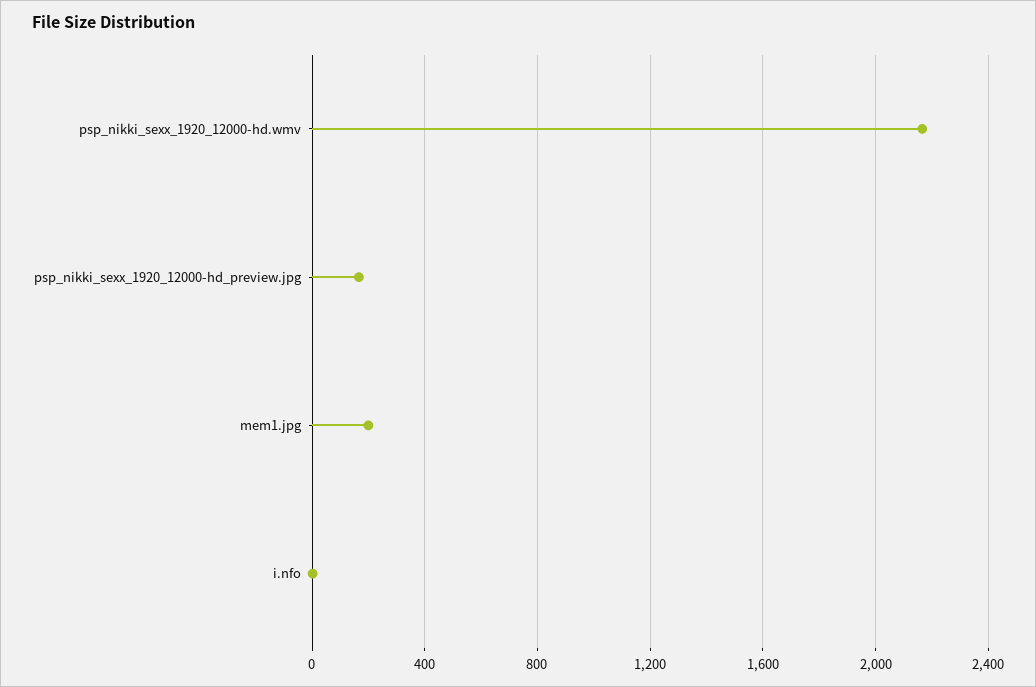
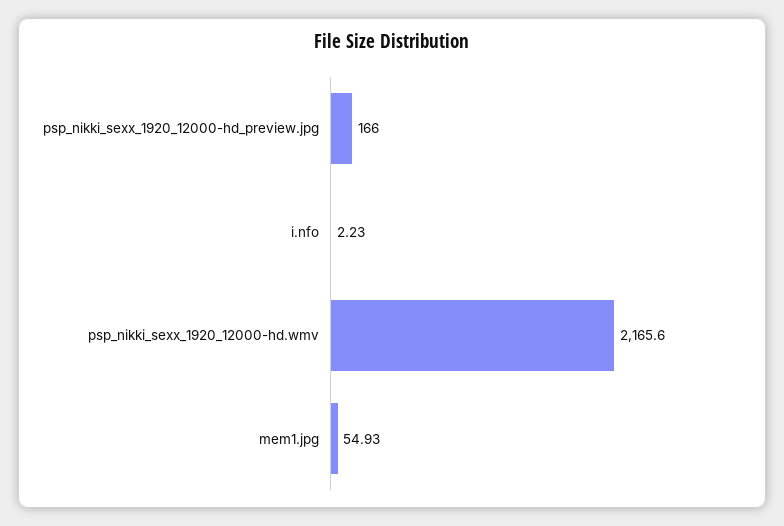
  {
    "psp_nikki_sexx_1920_12000-hd.wmv": 2165.6,
    "psp_nikki_sexx_1920_12000-hd_preview.jpg": 166,
-   "mem1.jpg": 200,
+   "mem1.jpg": 54.93,
    "i.nfo": 2.23
  }

